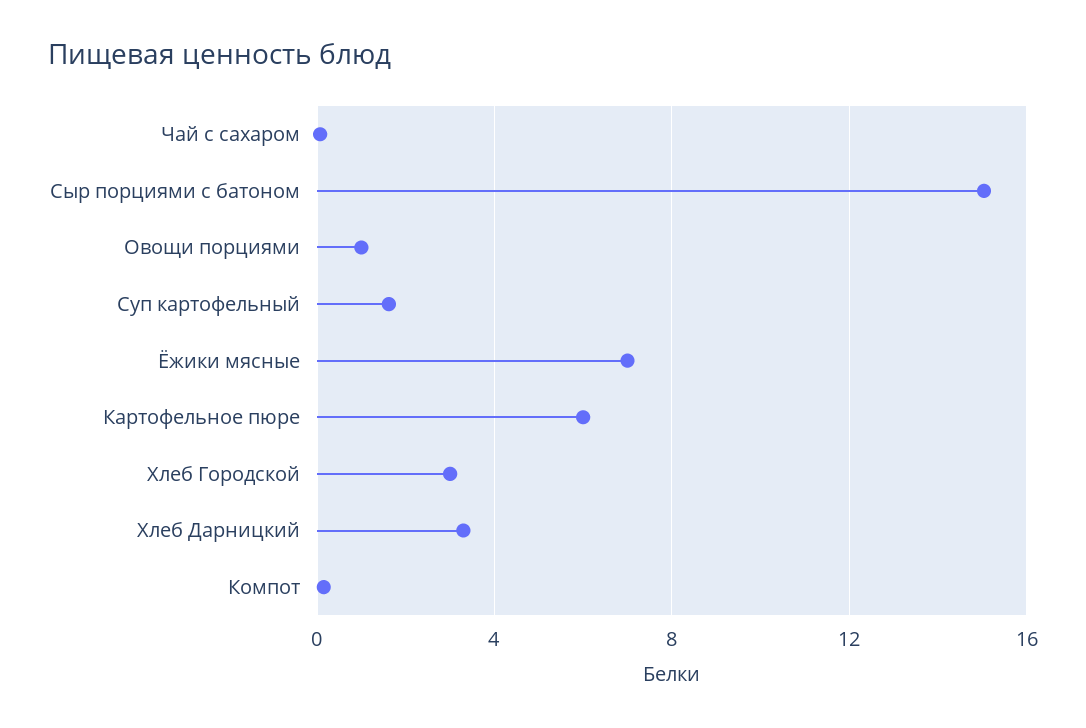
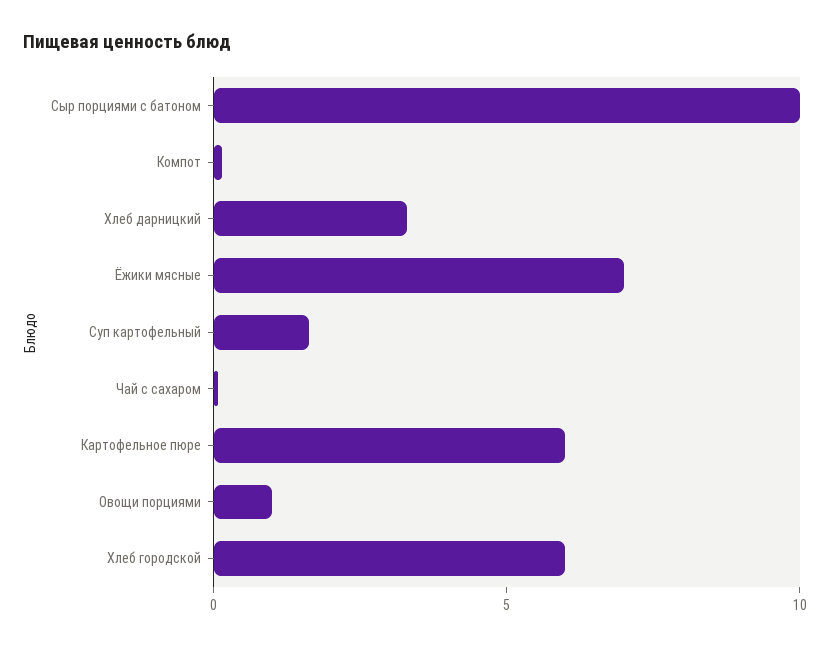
  {
    "Чай с сахаром": 0,
-   "Сыр порциями с батоном": 15,
+   "Сыр порциями с батоном": 10,
    "Овощи порциями": 1,
    "Суп картофельный": 1.5,
    "Ёжики мясные": 7,
    "Картофельное пюре": 6,
-   "Хлеб Городской": 3,
+   "Хлеб Городской": 6,
    "Хлеб Дарницкий": 3.5,
    "Компот": 0
  }

